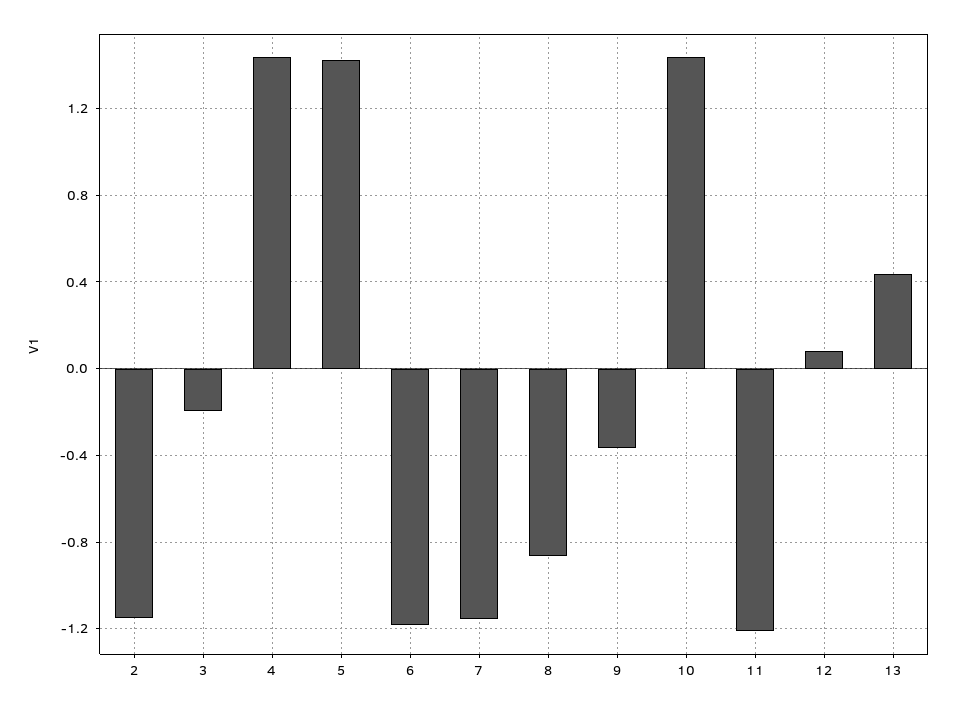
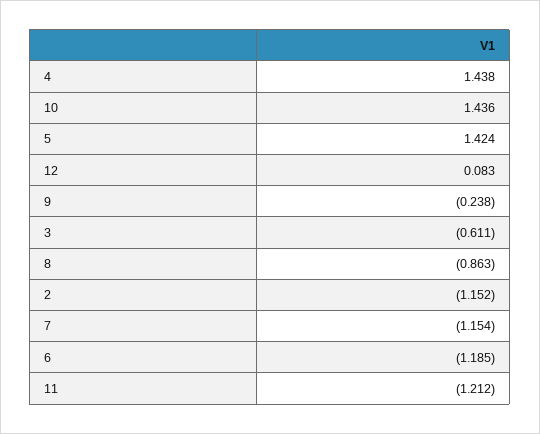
  {
    "2": -1.152,
-   "3": -0.2,
+   "3": -0.611,
    "4": 1.438,
    "5": 1.424,
    "6": -1.185,
    "7": -1.154,
    "8": -0.863,
-   "9": -0.35,
+   "9": -0.238,
    "10": 1.436,
    "11": -1.212,
-   "12": 0.083,
+   "12": 0.083
-   "13": 0.45
  }

